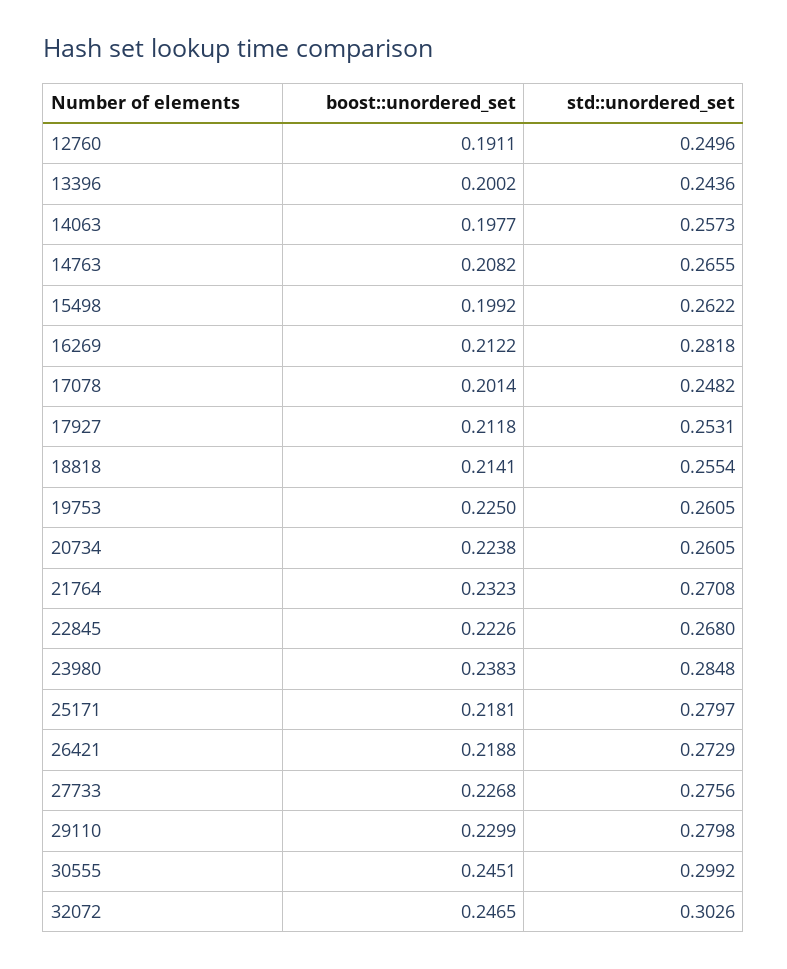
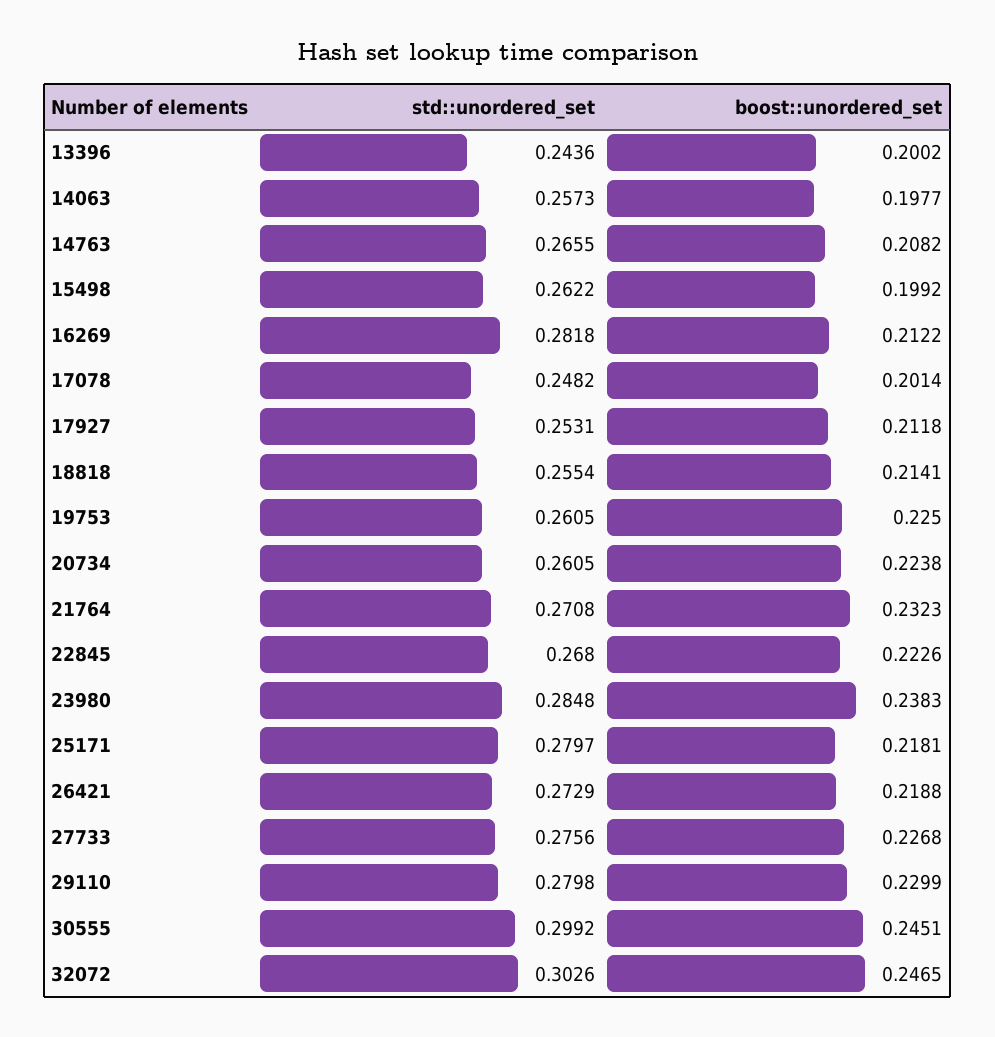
  {
    "boost::unordered_set": {
-     "12760": 0.1911,
      "13396": 0.2002,
      "14063": 0.1977,
      "14763": 0.2082,
      "15498": 0.1992,
      "16269": 0.2122,
      "17078": 0.2014,
      "17927": 0.2118,
      "18818": 0.2141,
      "19753": 0.225,
      "20734": 0.2238,
      "21764": 0.2323,
      "22845": 0.2226,
      "23980": 0.2383,
      "25171": 0.2181,
      "26421": 0.2188,
      "27733": 0.2268,
      "29110": 0.2299,
      "30555": 0.2451,
      "32072": 0.2465
    },
    "std::unordered_set": {
-     "12760": 0.2496,
      "13396": 0.2436,
      "14063": 0.2573,
      "14763": 0.2655,
      "15498": 0.2622,
      "16269": 0.2818,
      "17078": 0.2482,
      "17927": 0.2531,
      "18818": 0.2554,
      "19753": 0.2605,
      "20734": 0.2605,
      "21764": 0.2708,
      "22845": 0.268,
      "23980": 0.2848,
      "25171": 0.2797,
      "26421": 0.2729,
      "27733": 0.2756,
      "29110": 0.2798,
      "30555": 0.2992,
      "32072": 0.3026
    }
  }

